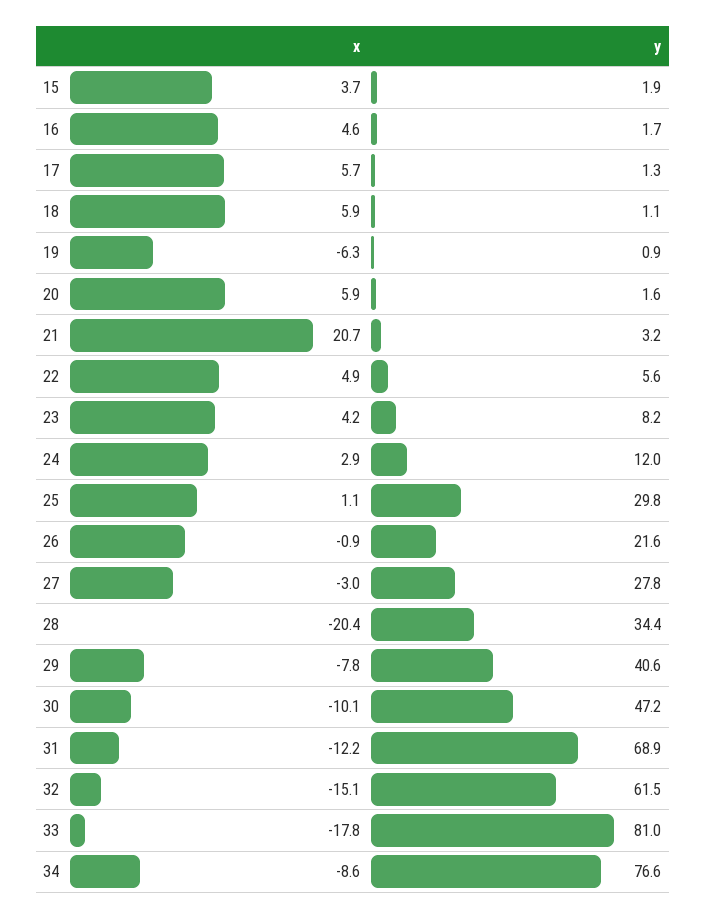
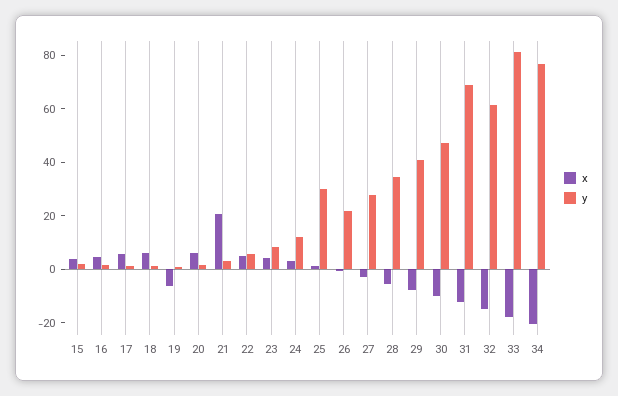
  {
    "x": {
      "15": 3.7,
      "16": 4.6,
      "17": 5.7,
      "18": 5.9,
      "19": -6.3,
      "20": 5.9,
      "21": 20.7,
      "22": 4.9,
      "23": 4.2,
      "24": 2.9,
      "25": 1.1,
      "26": -0.9,
      "27": -3,
-     "28": -20.4,
+     "28": -5,
      "29": -7.8,
      "30": -10.1,
      "31": -12.2,
      "32": -15.1,
      "33": -17.8,
-     "34": -8.6
+     "34": -20
    },
    "y": {
      "15": 1.9,
      "16": 1.7,
      "17": 1.3,
      "18": 1.1,
      "19": 0.9,
      "20": 1.6,
      "21": 3.2,
      "22": 5.6,
      "23": 8.2,
      "24": 12,
      "25": 29.8,
      "26": 21.6,
      "27": 27.8,
      "28": 34.4,
      "29": 40.6,
      "30": 47.2,
      "31": 68.9,
      "32": 61.5,
      "33": 81,
      "34": 76.6
    }
  }

